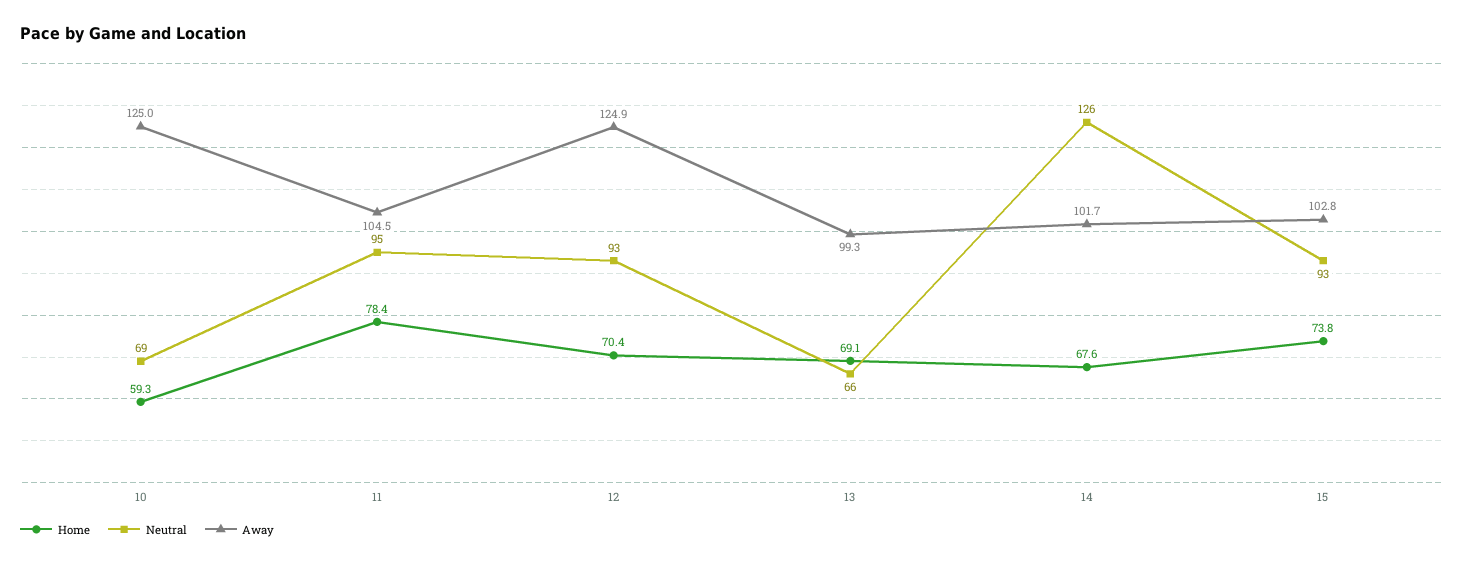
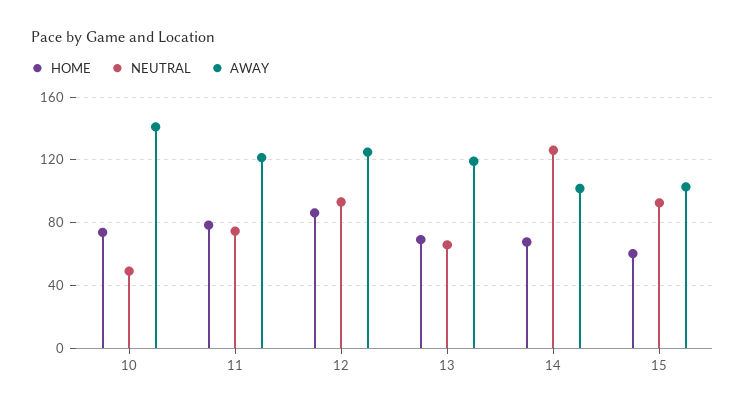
  {
    "Home": {
-     "10": 59.3,
+     "10": 75,
      "11": 78.4,
-     "12": 70.4,
+     "12": 85,
      "13": 69.1,
      "14": 67.6,
-     "15": 73.8
+     "15": 60
    },
    "Neutral": {
-     "10": 69,
+     "10": 50,
-     "11": 95,
+     "11": 75,
      "12": 93,
      "13": 66,
      "14": 126,
      "15": 93
    },
    "Away": {
-     "10": 125,
+     "10": 140,
-     "11": 104.5,
+     "11": 120,
      "12": 124.9,
-     "13": 99.3,
+     "13": 120,
      "14": 101.7,
      "15": 102.8
    }
  }

